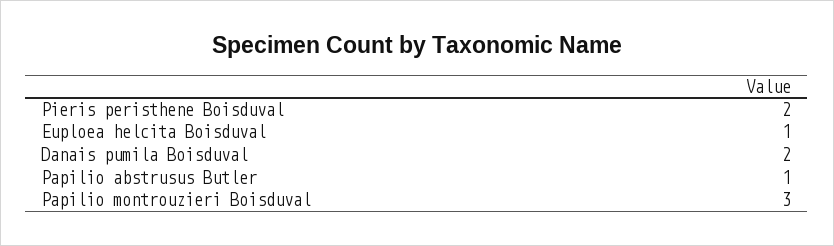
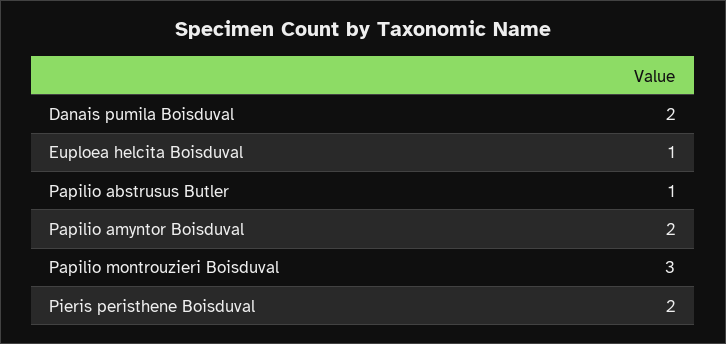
  {
    "Pieris peristhene Boisduval": 2,
    "Euploea helcita Boisduval": 1,
    "Danais pumila Boisduval": 2,
    "Papilio abstrusus Butler": 1,
-   "Papilio montrouzieri Boisduval": 3
+   "Papilio montrouzieri Boisduval": 3,
+   "Papilio amyntor Boisduval": 2
  }

